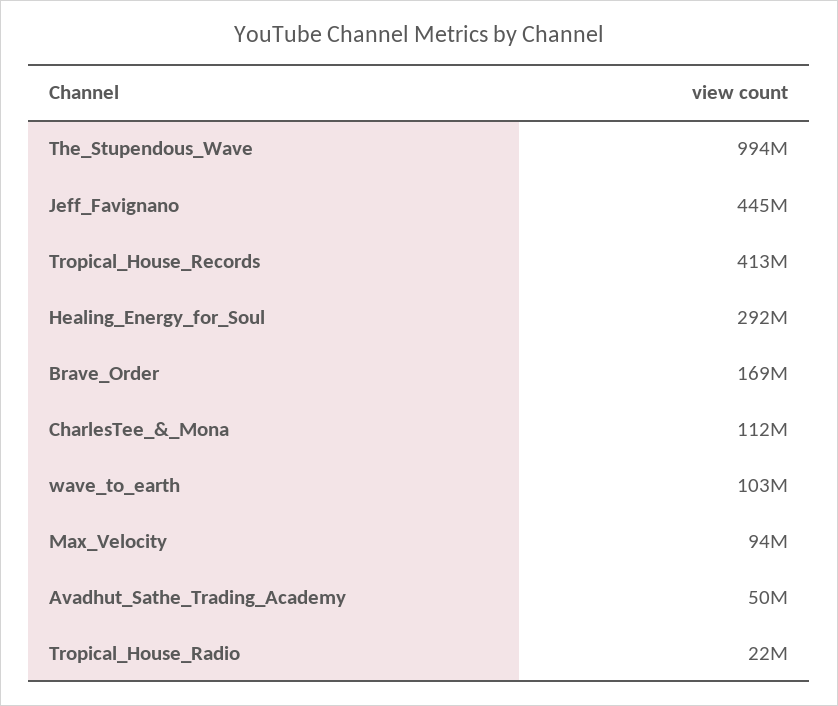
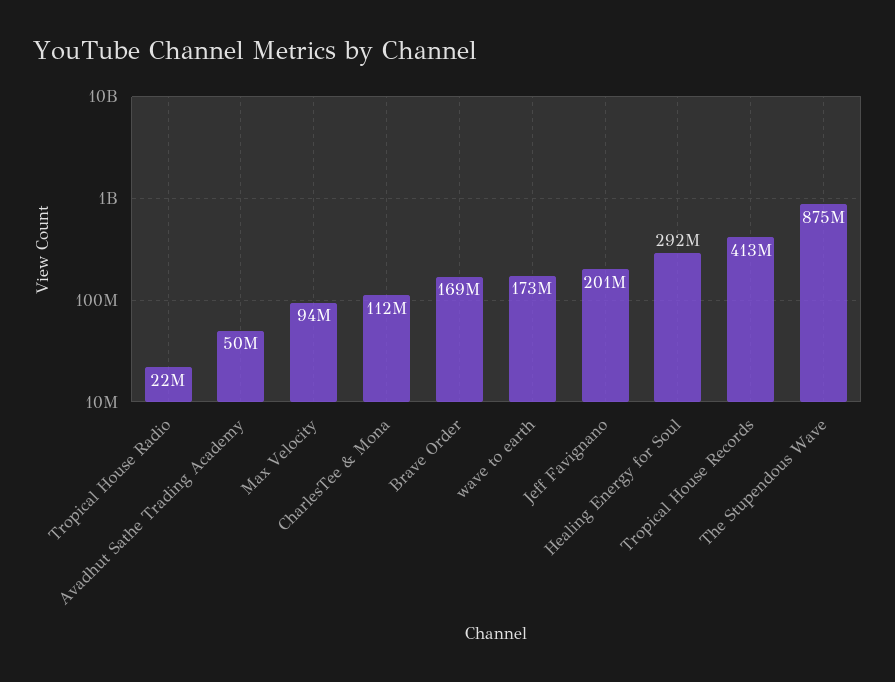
  {
-   "The_Stupendous_Wave": 994000000,
+   "The_Stupendous_Wave": 875000000,
-   "Jeff_Favignano": 445000000,
+   "Jeff_Favignano": 201000000,
    "Tropical_House_Records": 413000000,
    "Healing_Energy_for_Soul": 292000000,
    "Brave_Order": 169000000,
    "CharlesTee_&_Mona": 112000000,
-   "wave_to_earth": 103000000,
+   "wave_to_earth": 173000000,
    "Max_Velocity": 94000000,
    "Avadhut_Sathe_Trading_Academy": 50000000,
    "Tropical_House_Radio": 22000000
  }

